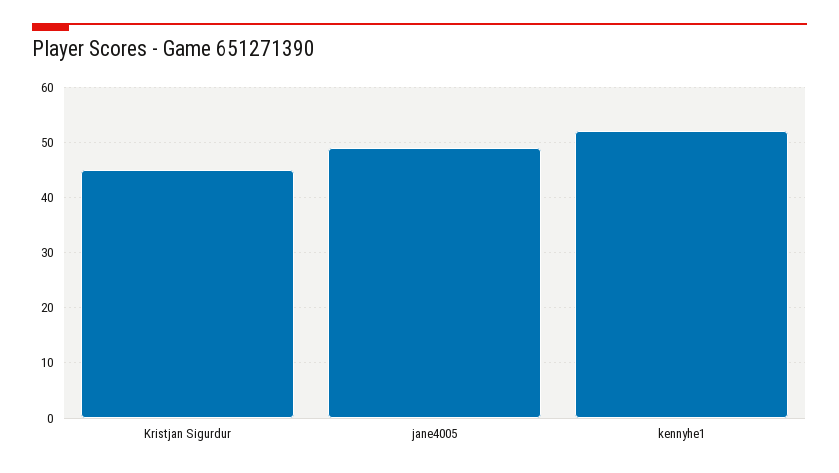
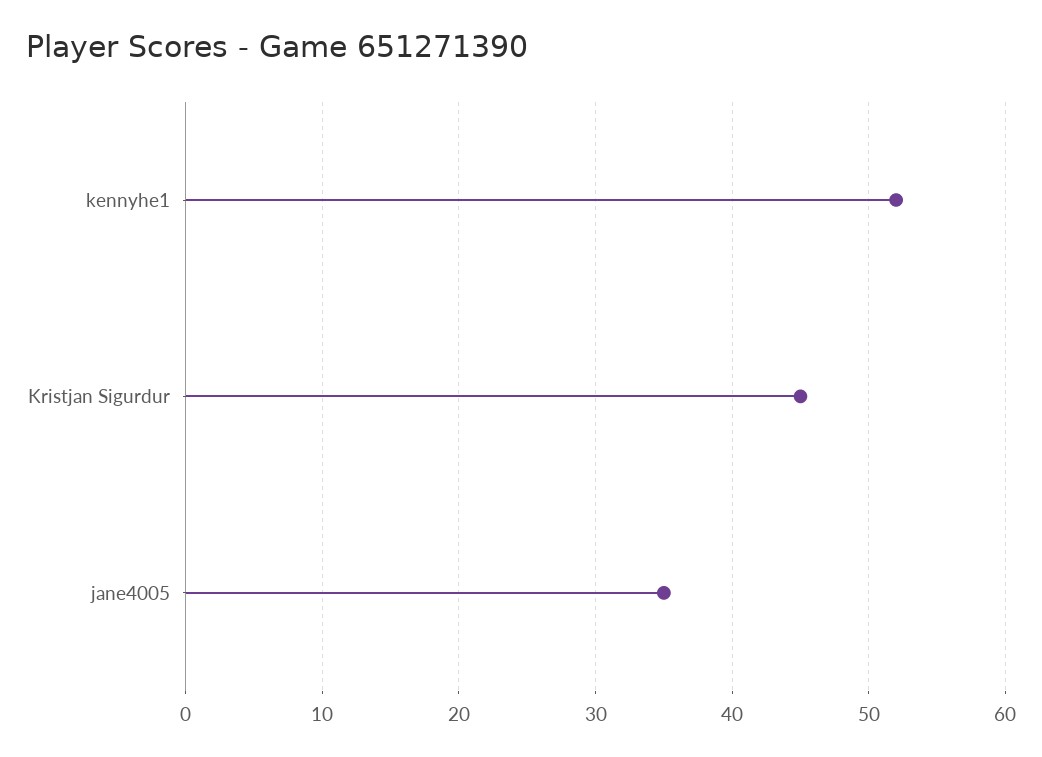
  {
    "Kristjan Sigurdur": 45,
-   "jane4005": 50,
+   "jane4005": 35,
    "kennyhe1": 52
  }

